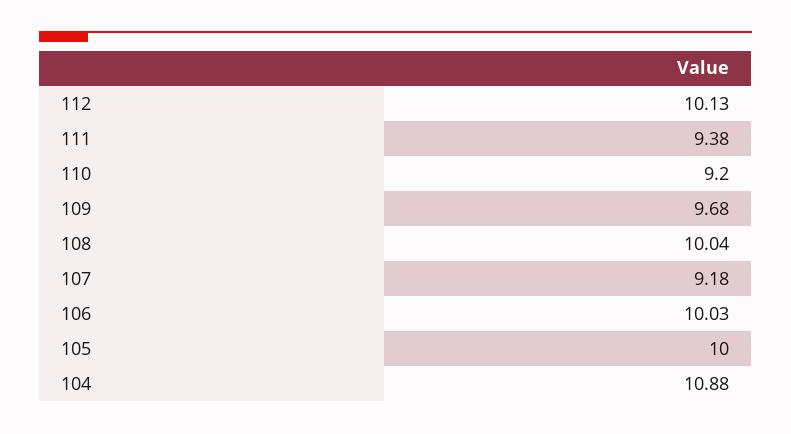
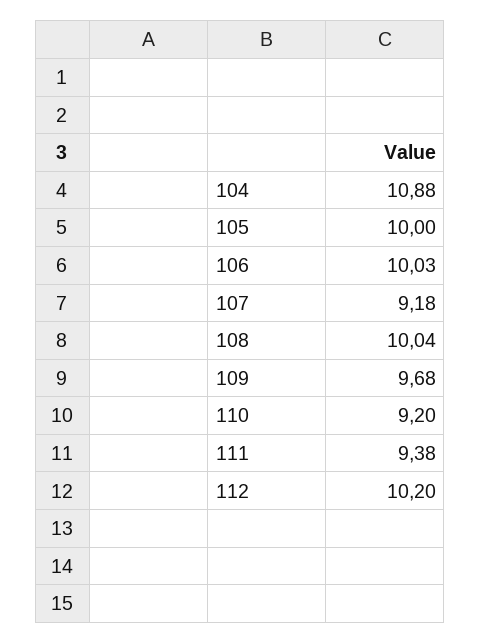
  {
-   "112": 10.13,
+   "112": 10.2,
    "111": 9.38,
    "110": 9.2,
    "109": 9.68,
    "108": 10.04,
    "107": 9.18,
    "106": 10.03,
    "105": 10,
    "104": 10.88
  }

